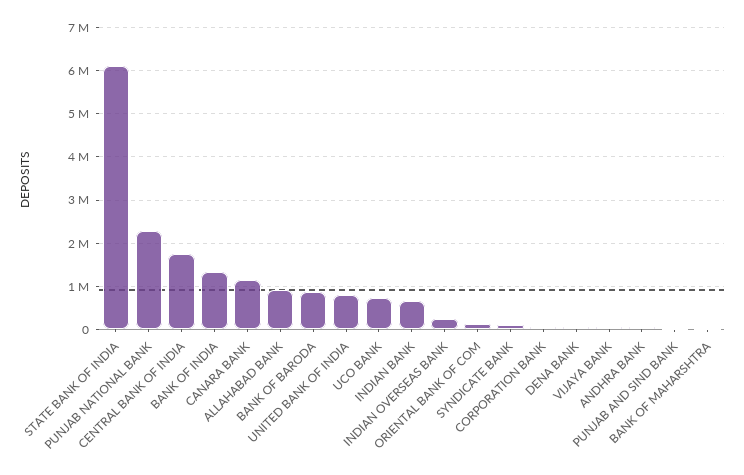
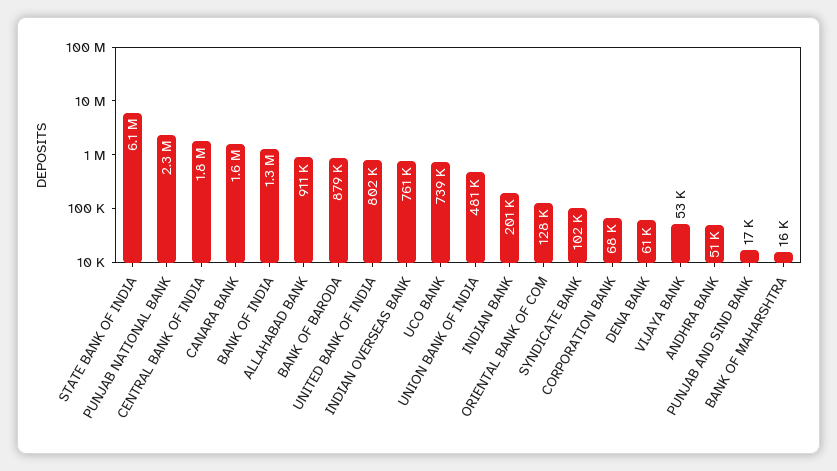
  {
    "STATE BANK OF INDIA": 6100000,
    "PUNJAB NATIONAL BANK": 2300000,
    "CENTRAL BANK OF INDIA": 1800000,
    "BANK OF INDIA": 1300000,
-   "CANARA BANK": 1200000,
+   "CANARA BANK": 1600000,
    "ALLAHABAD BANK": 911000,
    "BANK OF BARODA": 879000,
    "UNITED BANK OF INDIA": 802000,
    "UCO BANK": 739000,
-   "INDIAN BANK": 600000,
+   "INDIAN BANK": 201000,
-   "INDIAN OVERSEAS BANK": 200000,
+   "INDIAN OVERSEAS BANK": 761000,
    "ORIENTAL BANK OF COM": 128000,
    "SYNDICATE BANK": 102000,
    "CORPORATION BANK": 68000,
    "DENA BANK": 61000,
    "VIJAYA BANK": 53000,
    "ANDHRA BANK": 51000,
    "PUNJAB AND SIND BANK": 17000,
-   "BANK OF MAHARSHTRA": 16000
+   "BANK OF MAHARSHTRA": 16000,
+   "UNION BANK OF INDIA": 481000
  }

